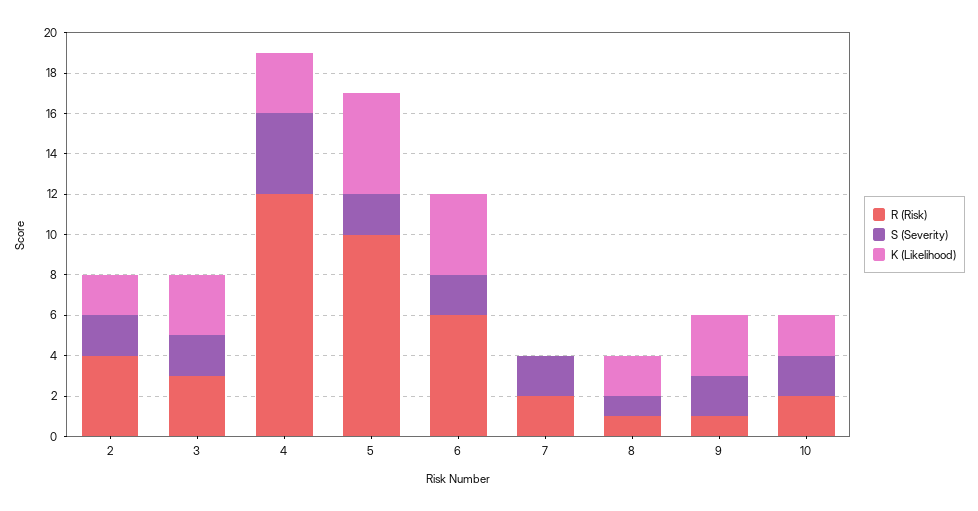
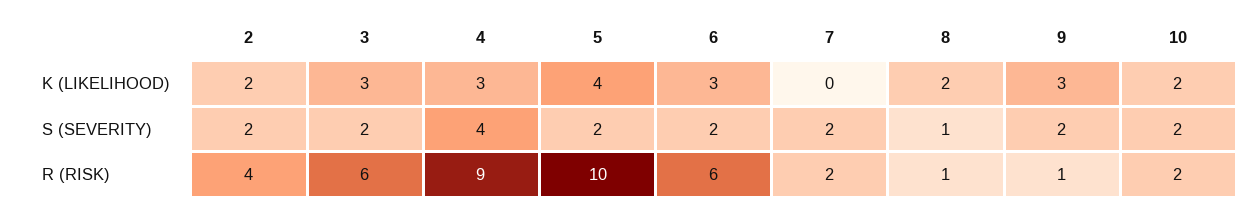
  {
    "R (Risk)": {
      "2": 4,
-     "3": 3,
+     "3": 6,
-     "4": 12,
+     "4": 9,
      "5": 10,
      "6": 6,
      "7": 2,
      "8": 1,
      "9": 1,
      "10": 2
    },
    "S (Severity)": {
      "2": 2,
      "3": 2,
      "4": 4,
      "5": 2,
      "6": 2,
      "7": 2,
      "8": 1,
      "9": 2,
      "10": 2
    },
    "K (Likelihood)": {
      "2": 2,
      "3": 3,
      "4": 3,
-     "5": 5,
+     "5": 4,
-     "6": 4,
+     "6": 3,
      "7": 0,
      "8": 2,
      "9": 3,
      "10": 2
    }
  }

